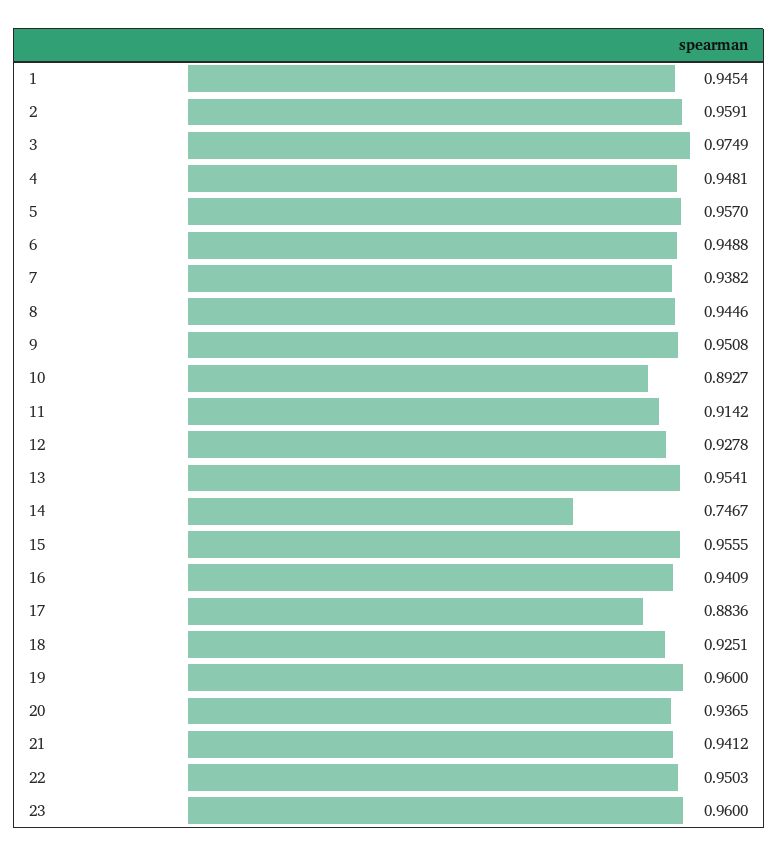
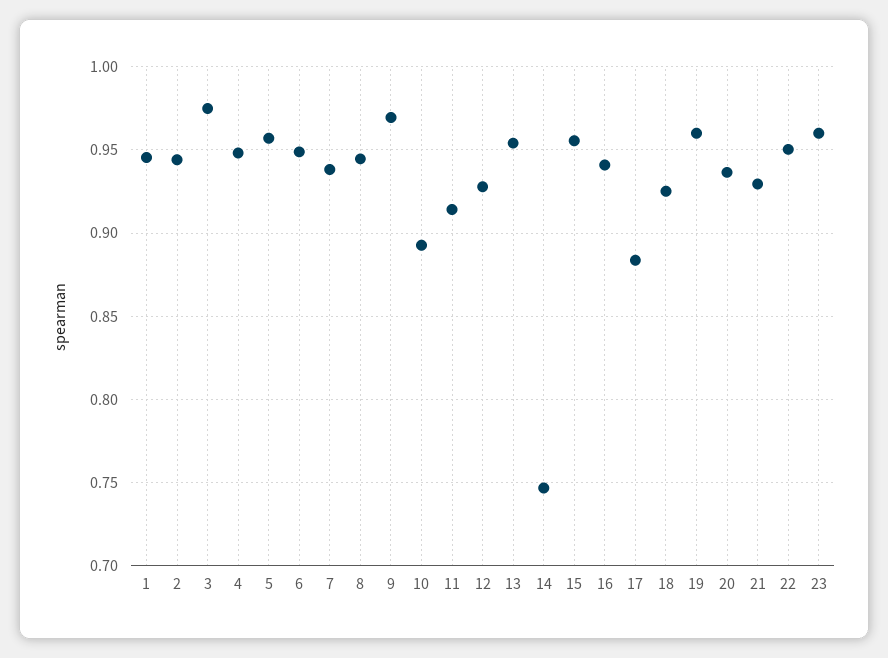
  {
    "1": 0.9454,
-   "2": 0.9591,
+   "2": 0.945,
    "3": 0.9749,
    "4": 0.9481,
    "5": 0.957,
    "6": 0.9488,
    "7": 0.9382,
    "8": 0.9446,
-   "9": 0.9508,
+   "9": 0.97,
    "10": 0.8927,
    "11": 0.9142,
    "12": 0.9278,
    "13": 0.9541,
    "14": 0.7467,
    "15": 0.9555,
    "16": 0.9409,
    "17": 0.8836,
    "18": 0.9251,
    "19": 0.96,
    "20": 0.9365,
-   "21": 0.9412,
+   "21": 0.93,
    "22": 0.9503,
    "23": 0.96
  }

